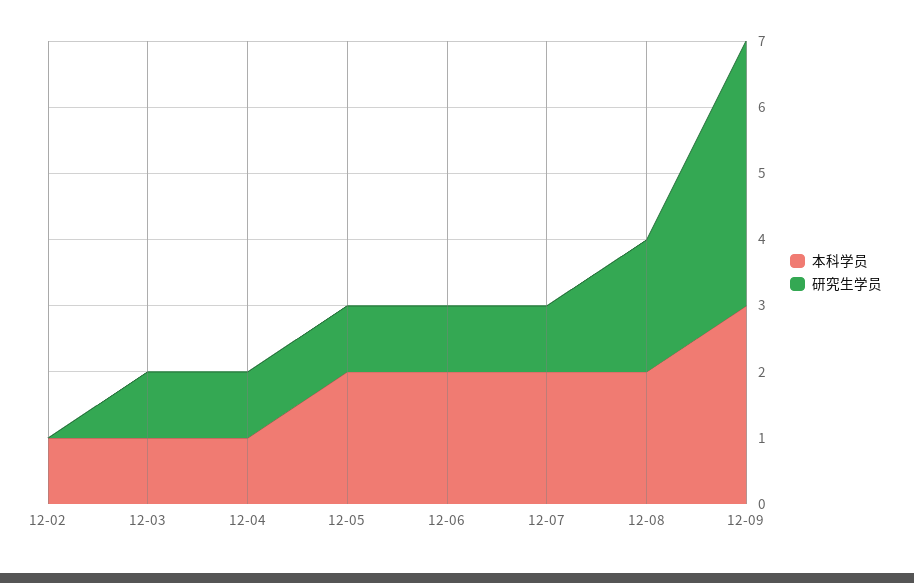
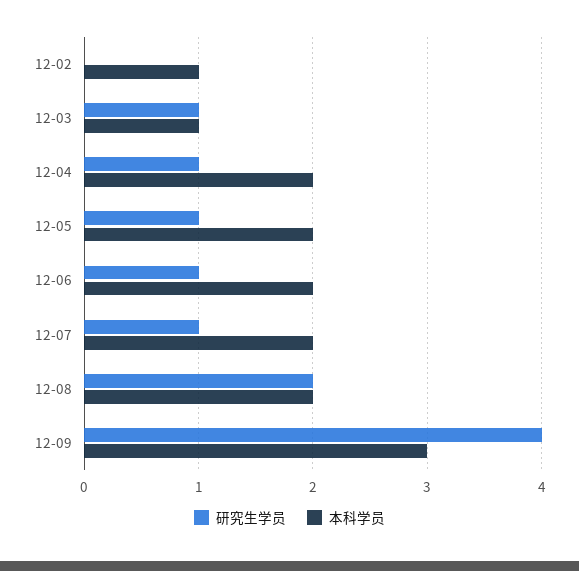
  {
    "本科学员": {
      "12-02": 1,
      "12-03": 1,
-     "12-04": 1,
+     "12-04": 2,
      "12-05": 2,
      "12-06": 2,
      "12-07": 2,
      "12-08": 2,
      "12-09": 3
    },
    "研究生学员": {
      "12-02": 0,
      "12-03": 1,
      "12-04": 1,
      "12-05": 1,
      "12-06": 1,
      "12-07": 1,
      "12-08": 2,
      "12-09": 4
    }
  }

